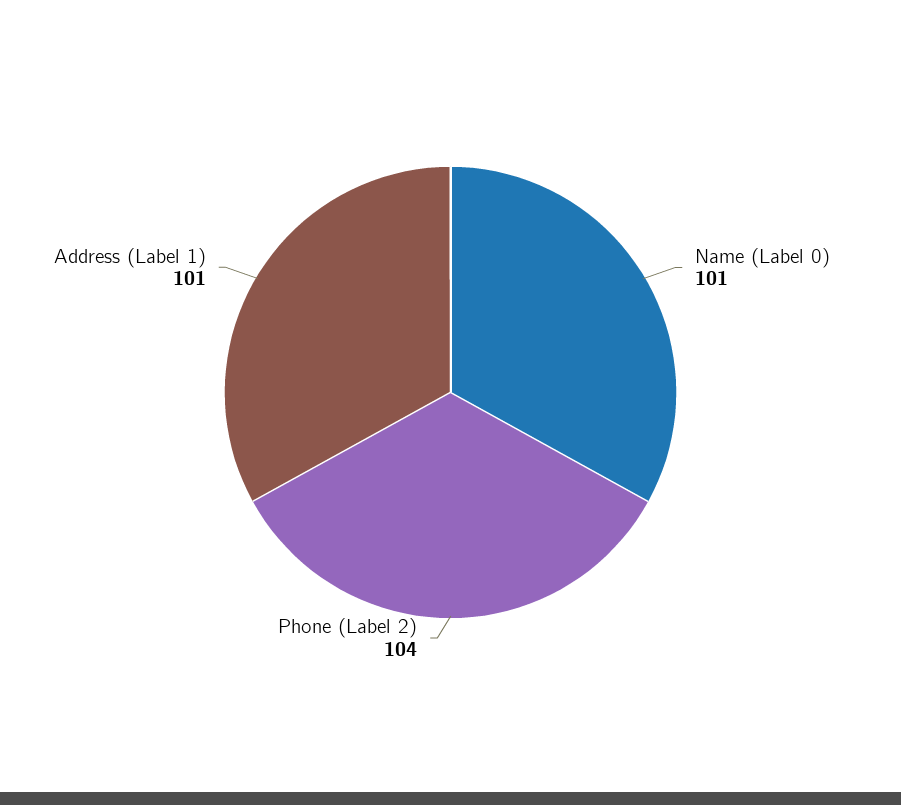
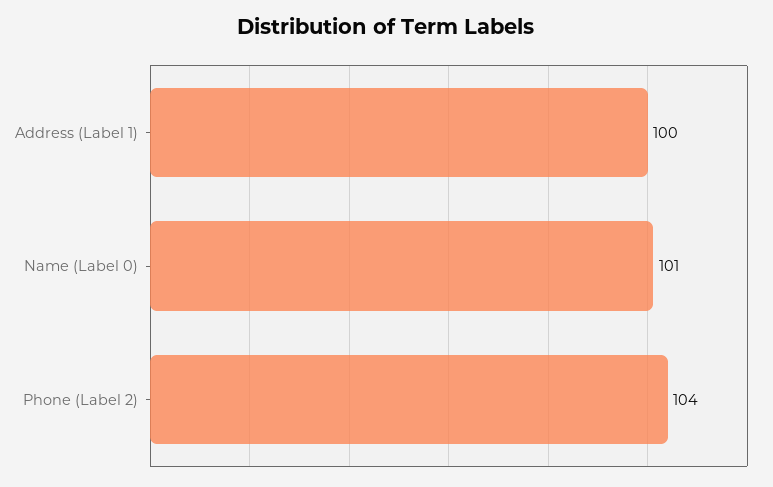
  {
    "Name (Label 0)": 101,
    "Phone (Label 2)": 104,
-   "Address (Label 1)": 101
+   "Address (Label 1)": 100
  }

